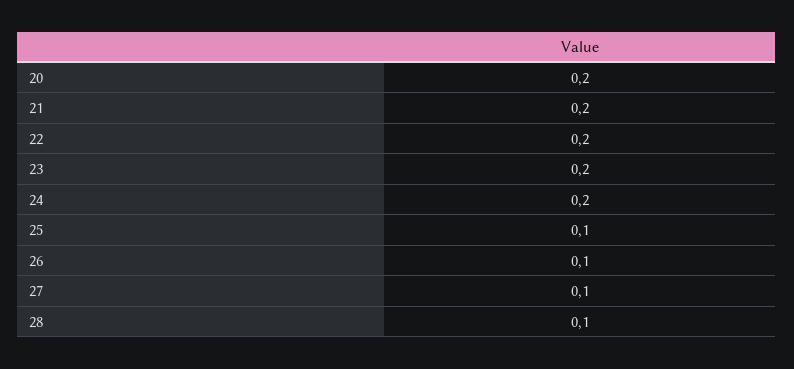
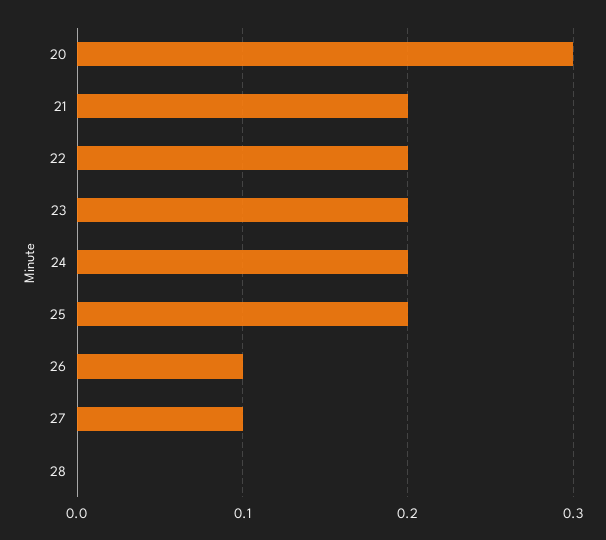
  {
-   "20": 0.2,
+   "20": 0.3,
    "21": 0.2,
    "22": 0.2,
    "23": 0.2,
    "24": 0.2,
-   "25": 0.1,
+   "25": 0.2,
    "26": 0.1,
    "27": 0.1,
-   "28": 0.1
+   "28": 0
  }

